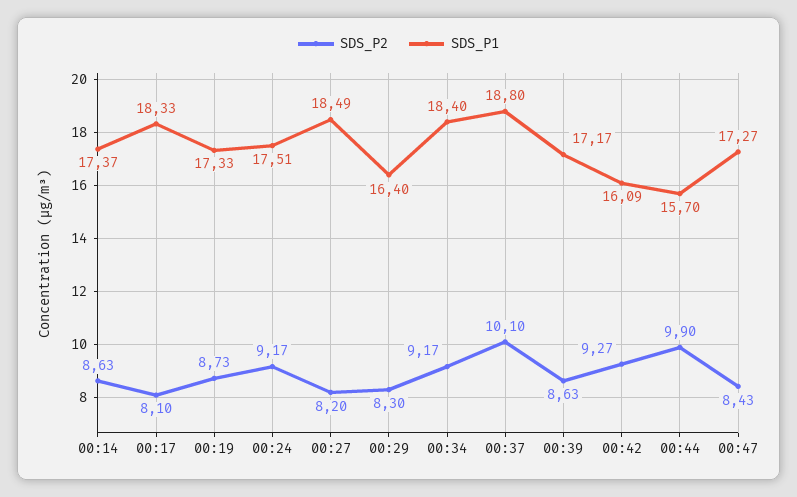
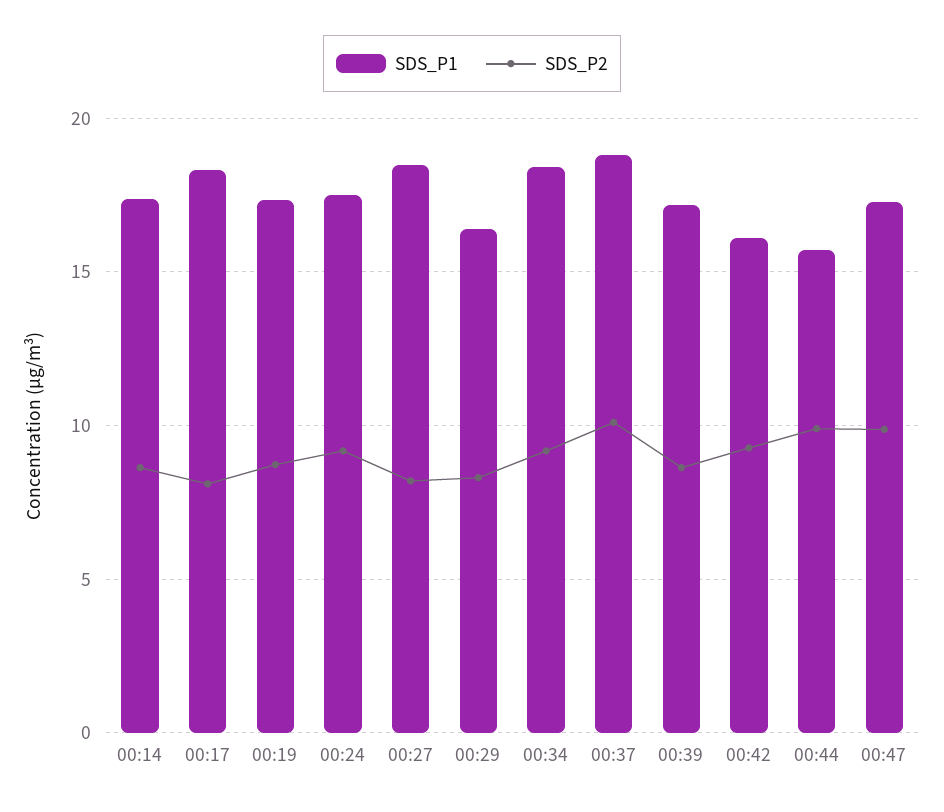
  {
    "SDS_P2": {
      "00:14": 8.63,
      "00:17": 8.1,
      "00:19": 8.73,
      "00:24": 9.17,
      "00:27": 8.2,
      "00:29": 8.3,
      "00:34": 9.17,
      "00:37": 10.1,
      "00:39": 8.63,
      "00:42": 9.27,
      "00:44": 9.9,
-     "00:47": 8.43
+     "00:47": 10
    },
    "SDS_P1": {
      "00:14": 17.37,
      "00:17": 18.33,
      "00:19": 17.33,
      "00:24": 17.51,
      "00:27": 18.49,
      "00:29": 16.4,
      "00:34": 18.4,
      "00:37": 18.8,
      "00:39": 17.17,
      "00:42": 16.09,
      "00:44": 15.7,
      "00:47": 17.27
    }
  }

